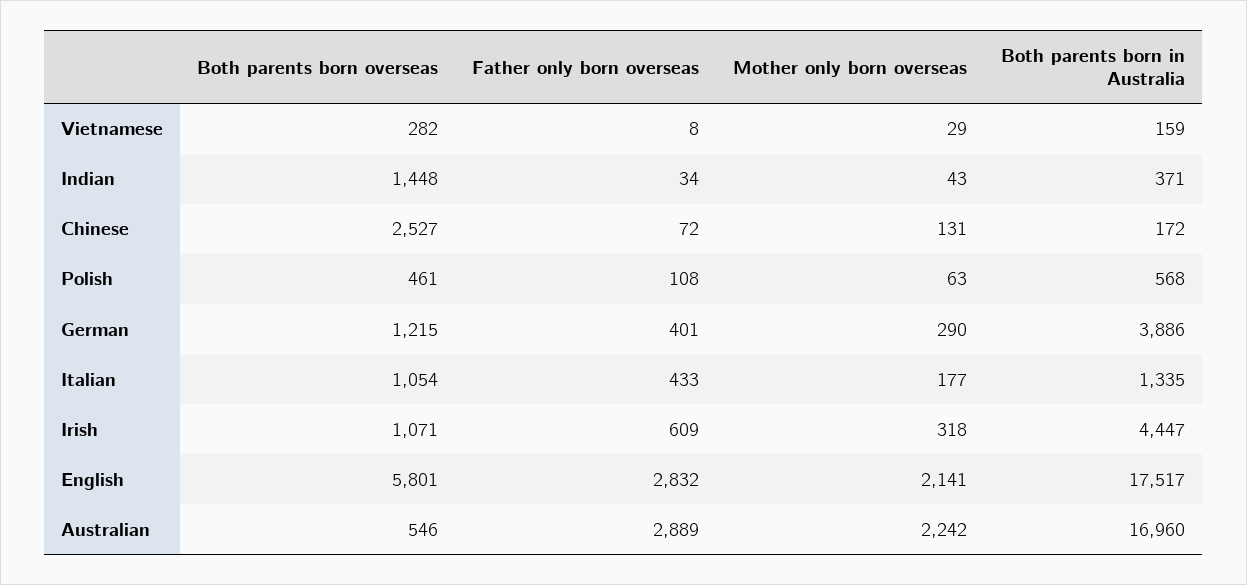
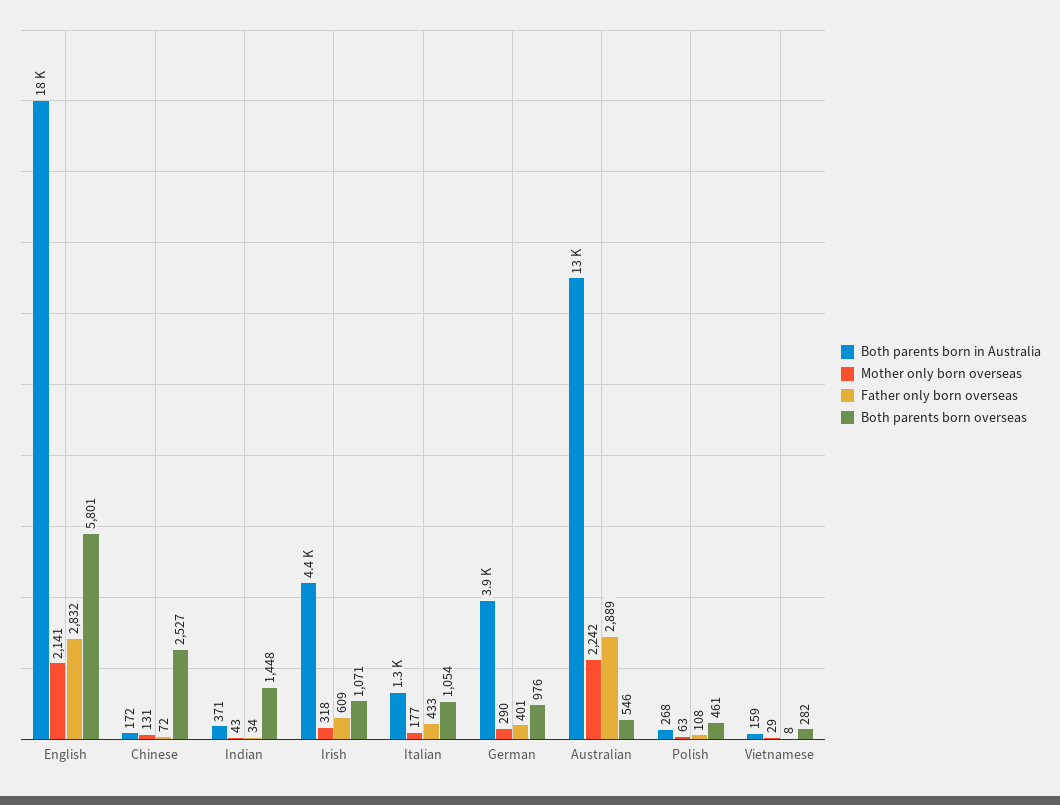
  {
    "Both parents born overseas": {
      "Vietnamese": 282,
      "Indian": 1448,
      "Chinese": 2527,
      "Polish": 461,
-     "German": 1215,
+     "German": 976,
      "Italian": 1054,
      "Irish": 1071,
      "English": 5801,
      "Australian": 546
    },
    "Father only born overseas": {
      "Vietnamese": 8,
      "Indian": 34,
      "Chinese": 72,
      "Polish": 108,
      "German": 401,
      "Italian": 433,
      "Irish": 609,
      "English": 2832,
      "Australian": 2889
    },
    "Mother only born overseas": {
      "Vietnamese": 29,
      "Indian": 43,
      "Chinese": 131,
      "Polish": 63,
      "German": 290,
      "Italian": 177,
      "Irish": 318,
      "English": 2141,
      "Australian": 2242
    },
    "Both parents born in Australia": {
      "Vietnamese": 159,
      "Indian": 371,
      "Chinese": 172,
-     "Polish": 568,
+     "Polish": 268,
      "German": 3886,
      "Italian": 1335,
      "Irish": 4447,
      "English": 17517,
-     "Australian": 16960
+     "Australian": 13000
    }
  }

